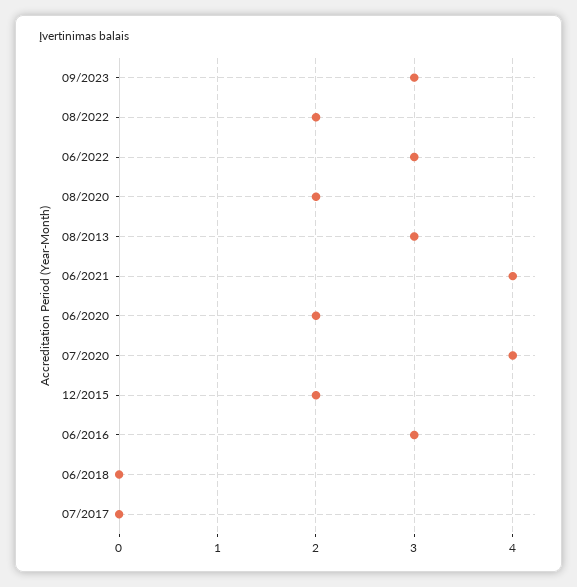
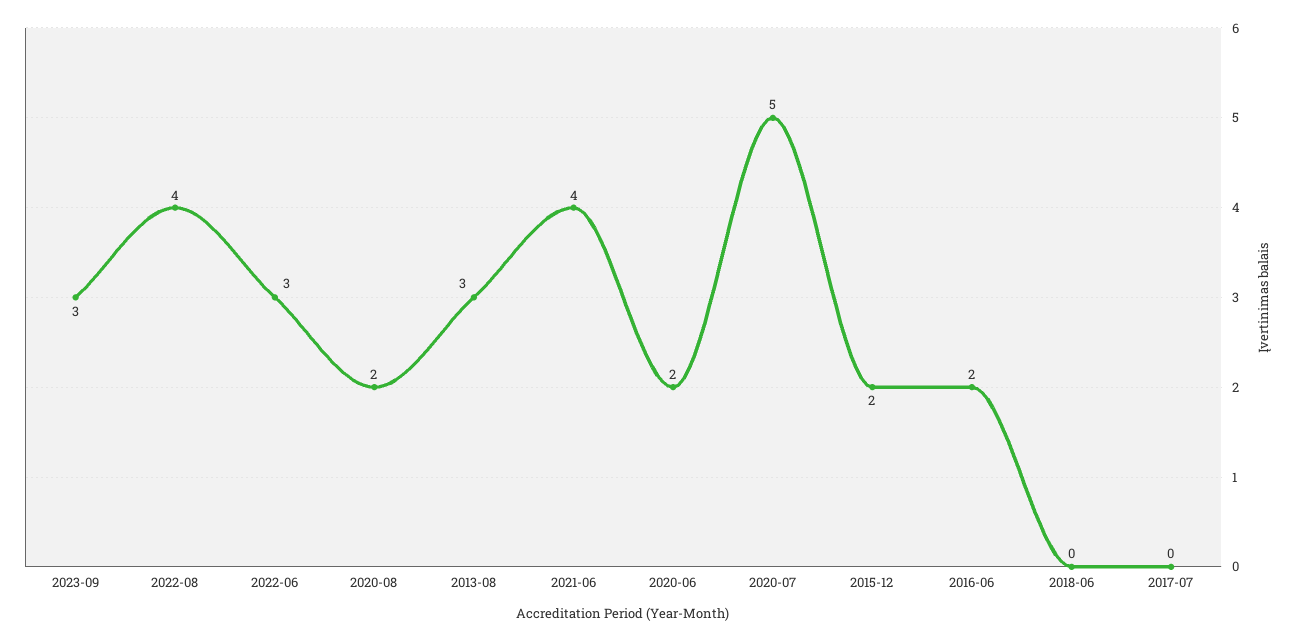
  {
    "09/2023": 3,
-   "08/2022": 2,
+   "08/2022": 4,
    "06/2022": 3,
    "08/2020": 2,
    "08/2013": 3,
    "06/2021": 4,
    "06/2020": 2,
-   "07/2020": 4,
+   "07/2020": 5,
    "12/2015": 2,
-   "06/2016": 3,
+   "06/2016": 2,
    "06/2018": 0,
    "07/2017": 0
  }

